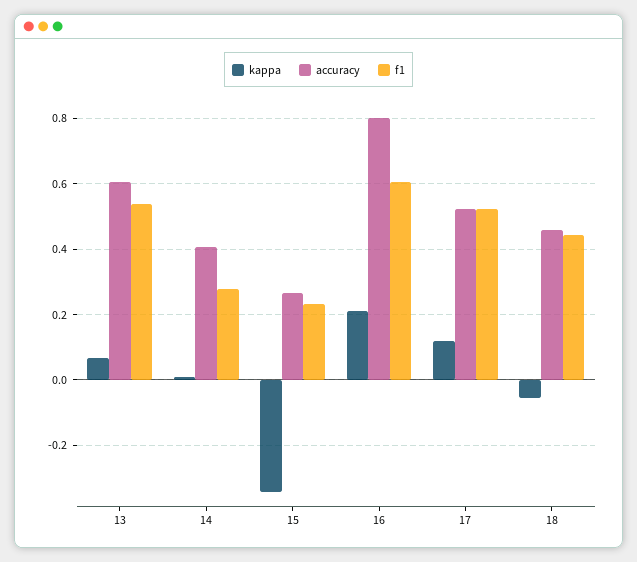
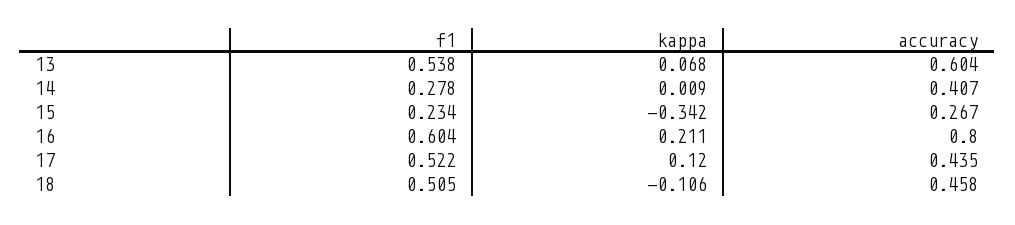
  {
    "kappa": {
      "13": 0.068,
      "14": 0.009,
      "15": -0.342,
      "16": 0.211,
      "17": 0.12,
-     "18": -0.06
+     "18": -0.106
    },
    "accuracy": {
      "13": 0.604,
      "14": 0.407,
      "15": 0.267,
      "16": 0.8,
-     "17": 0.52,
+     "17": 0.435,
      "18": 0.458
    },
    "f1": {
      "13": 0.538,
      "14": 0.278,
      "15": 0.234,
      "16": 0.604,
      "17": 0.522,
-     "18": 0.44
+     "18": 0.505
    }
  }

